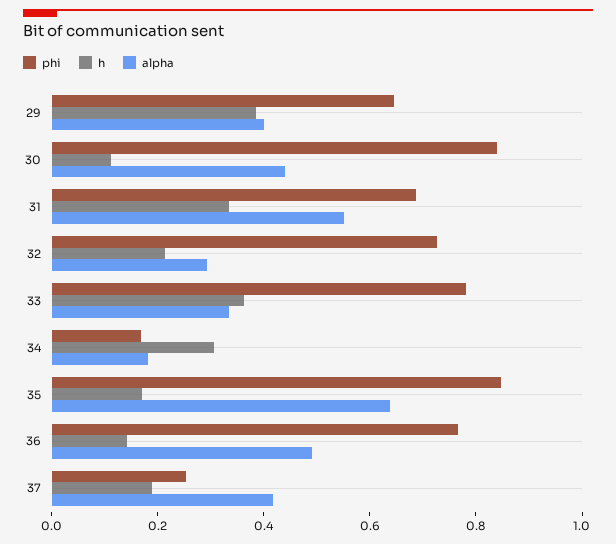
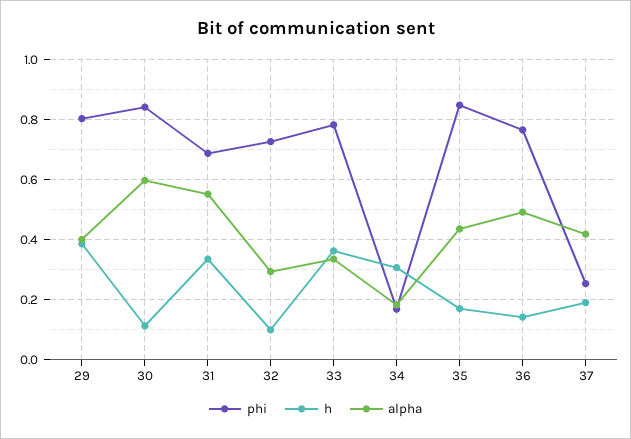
  {
    "phi": {
-     "29": 0.65,
+     "29": 0.8,
      "30": 0.84,
      "31": 0.68,
      "32": 0.72,
      "33": 0.78,
      "34": 0.16,
      "35": 0.84,
      "36": 0.76,
      "37": 0.26
    },
    "h": {
      "29": 0.38,
      "30": 0.12,
      "31": 0.34,
-     "32": 0.2,
+     "32": 0.1,
      "33": 0.36,
      "34": 0.3,
      "35": 0.16,
      "36": 0.14,
      "37": 0.18
    },
    "alpha": {
      "29": 0.4,
-     "30": 0.45,
+     "30": 0.6,
      "31": 0.56,
      "32": 0.3,
      "33": 0.34,
      "34": 0.18,
-     "35": 0.65,
+     "35": 0.44,
      "36": 0.5,
      "37": 0.42
    }
  }

